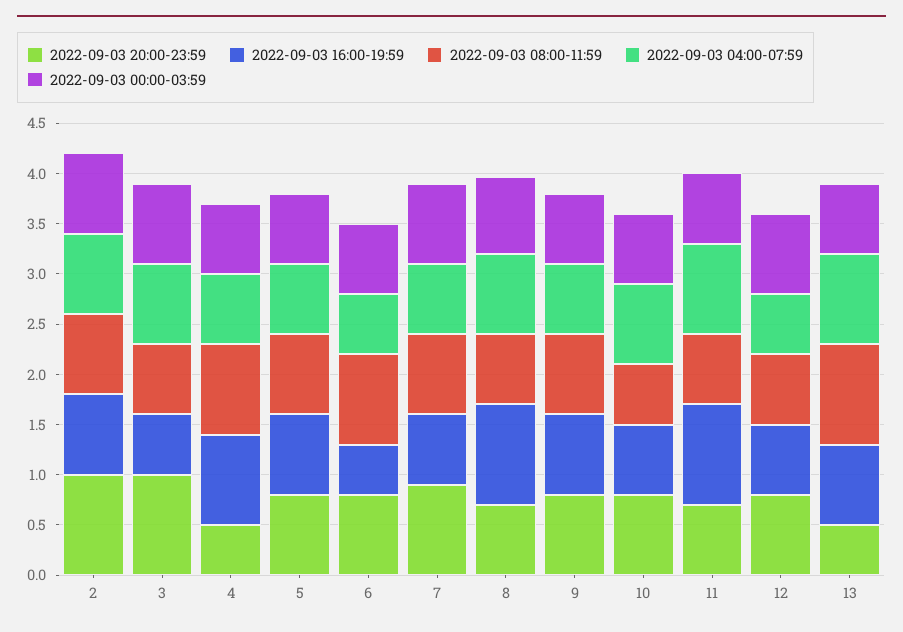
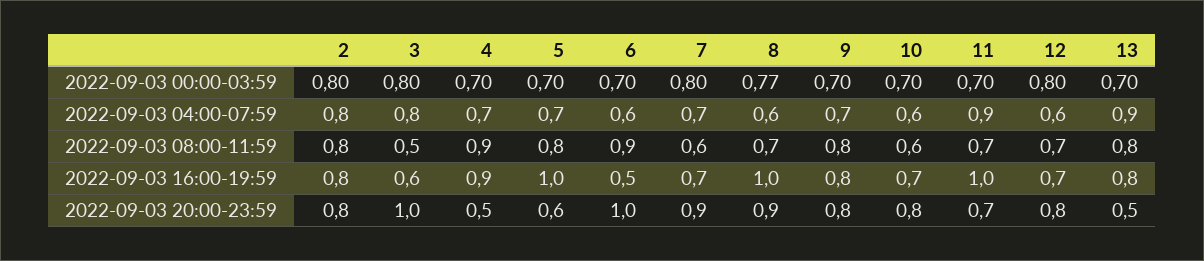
  {
    "2022-09-03 20:00-23:59": {
-     "2": 1,
+     "2": 0.8,
      "3": 1,
      "4": 0.5,
-     "5": 0.8,
+     "5": 0.6,
-     "6": 0.8,
+     "6": 1,
      "7": 0.9,
-     "8": 0.7,
+     "8": 0.9,
      "9": 0.8,
      "10": 0.8,
      "11": 0.7,
      "12": 0.8,
      "13": 0.5
    },
    "2022-09-03 16:00-19:59": {
      "2": 0.8,
      "3": 0.6,
      "4": 0.9,
-     "5": 0.8,
+     "5": 1,
      "6": 0.5,
      "7": 0.7,
      "8": 1,
      "9": 0.8,
      "10": 0.7,
      "11": 1,
      "12": 0.7,
      "13": 0.8
    },
    "2022-09-03 08:00-11:59": {
      "2": 0.8,
-     "3": 0.7,
+     "3": 0.5,
      "4": 0.9,
      "5": 0.8,
      "6": 0.9,
-     "7": 0.8,
+     "7": 0.6,
      "8": 0.7,
      "9": 0.8,
      "10": 0.6,
      "11": 0.7,
      "12": 0.7,
-     "13": 1
+     "13": 0.8
    },
    "2022-09-03 04:00-07:59": {
      "2": 0.8,
      "3": 0.8,
      "4": 0.7,
      "5": 0.7,
      "6": 0.6,
      "7": 0.7,
-     "8": 0.8,
+     "8": 0.6,
      "9": 0.7,
-     "10": 0.8,
+     "10": 0.6,
      "11": 0.9,
      "12": 0.6,
      "13": 0.9
    },
    "2022-09-03 00:00-03:59": {
      "2": 0.8,
      "3": 0.8,
      "4": 0.7,
      "5": 0.7,
      "6": 0.7,
      "7": 0.8,
      "8": 0.77,
      "9": 0.7,
      "10": 0.7,
      "11": 0.7,
      "12": 0.8,
      "13": 0.7
    }
  }

